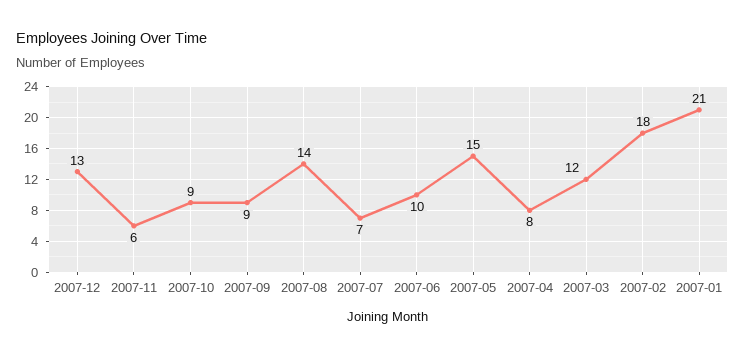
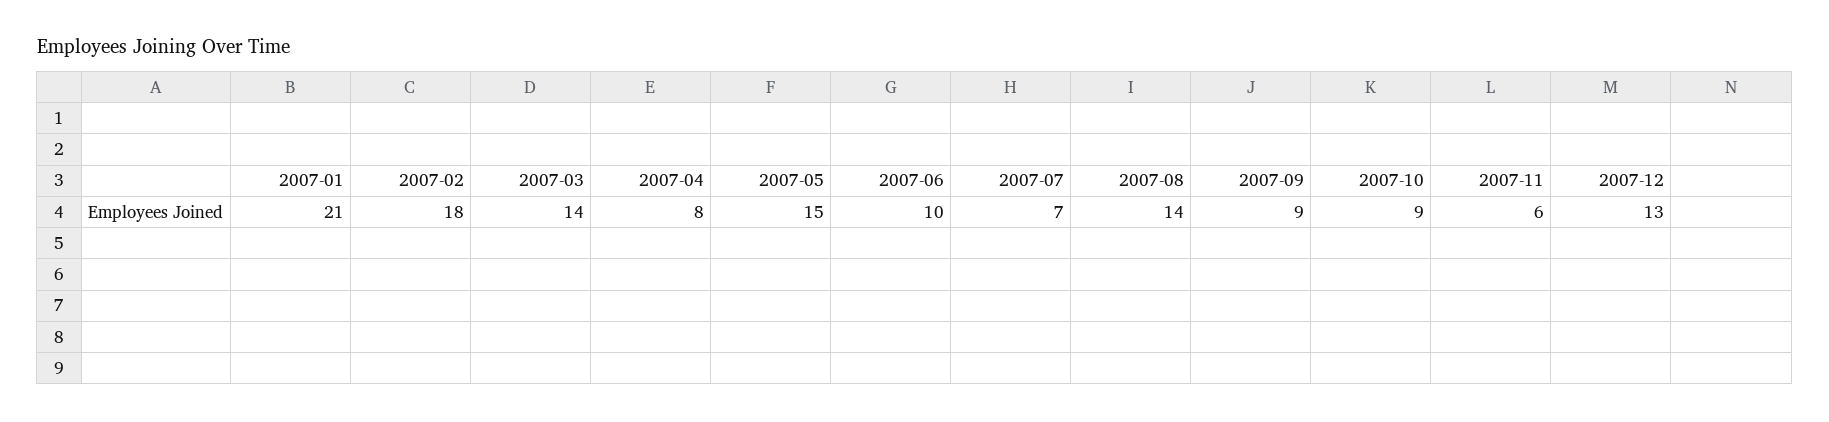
  {
    "2007-12": 13,
    "2007-11": 6,
    "2007-10": 9,
    "2007-09": 9,
    "2007-08": 14,
    "2007-07": 7,
    "2007-06": 10,
    "2007-05": 15,
    "2007-04": 8,
-   "2007-03": 12,
+   "2007-03": 14,
    "2007-02": 18,
    "2007-01": 21
  }

